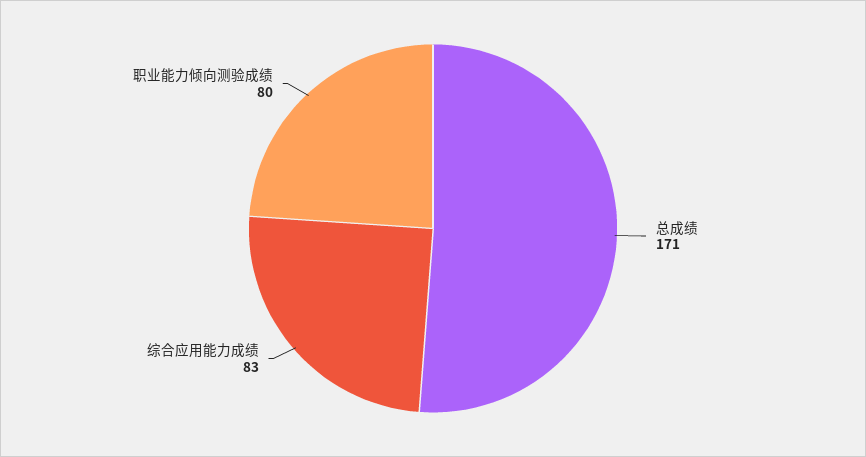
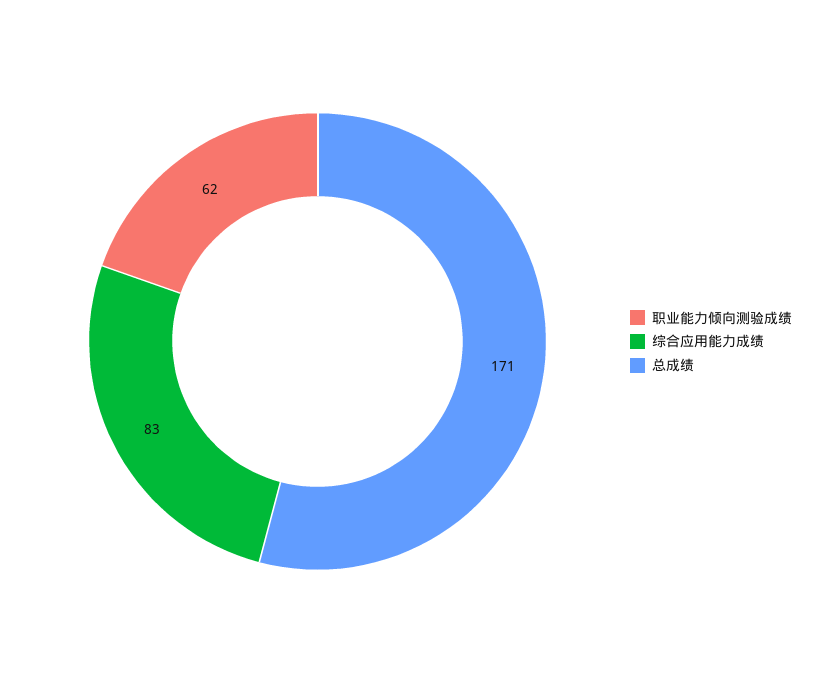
  {
    "总成绩": 171,
    "综合应用能力成绩": 83,
-   "职业能力倾向测验成绩": 80
+   "职业能力倾向测验成绩": 62
  }

